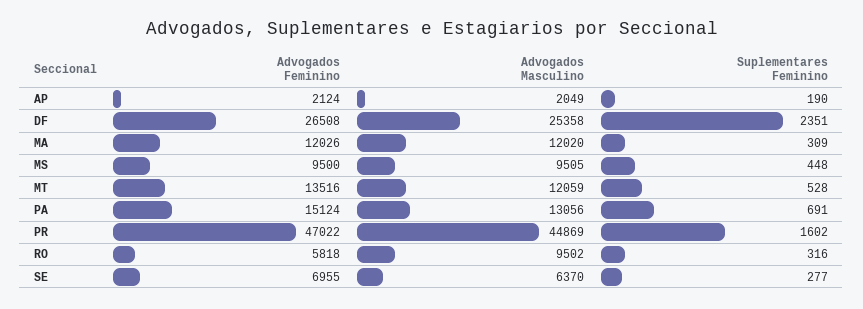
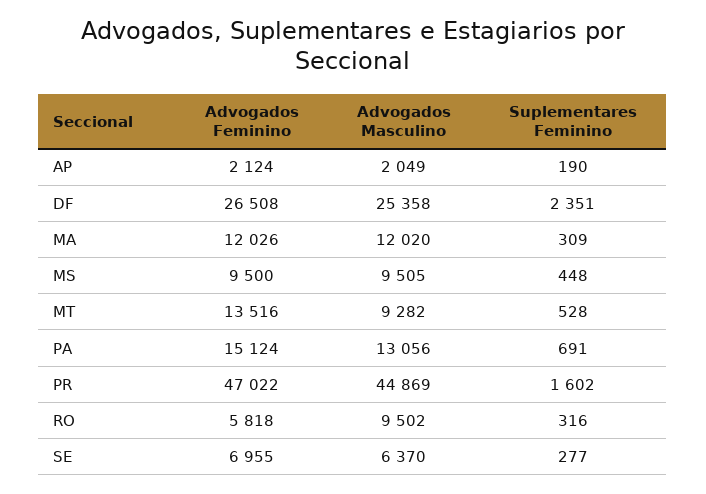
  {
    "Advogados Feminino": {
      "AP": 2124,
      "DF": 26508,
      "MA": 12026,
      "MS": 9500,
      "MT": 13516,
      "PA": 15124,
      "PR": 47022,
      "RO": 5818,
      "SE": 6955
    },
    "Advogados Masculino": {
      "AP": 2049,
      "DF": 25358,
      "MA": 12020,
      "MS": 9505,
-     "MT": 12059,
+     "MT": 9282,
      "PA": 13056,
      "PR": 44869,
      "RO": 9502,
      "SE": 6370
    },
    "Suplementares Feminino": {
      "AP": 190,
      "DF": 2351,
      "MA": 309,
      "MS": 448,
      "MT": 528,
      "PA": 691,
      "PR": 1602,
      "RO": 316,
      "SE": 277
    }
  }

